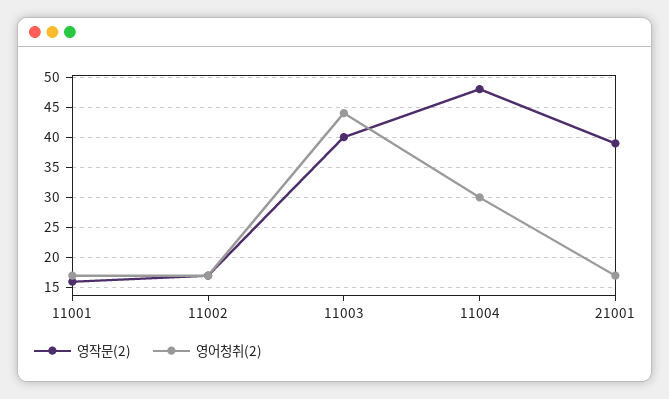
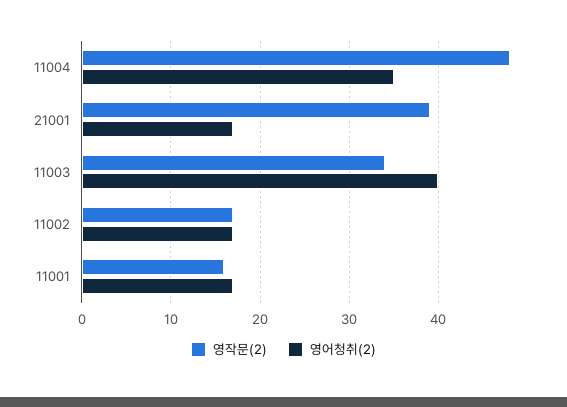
  {
    "영작문(2)": {
      "11001": 16,
      "11002": 17,
-     "11003": 40,
+     "11003": 34,
      "11004": 48,
      "21001": 39
    },
    "영어청취(2)": {
      "11001": 17,
      "11002": 17,
-     "11003": 44,
+     "11003": 40,
-     "11004": 30,
+     "11004": 35,
      "21001": 17
    }
  }

